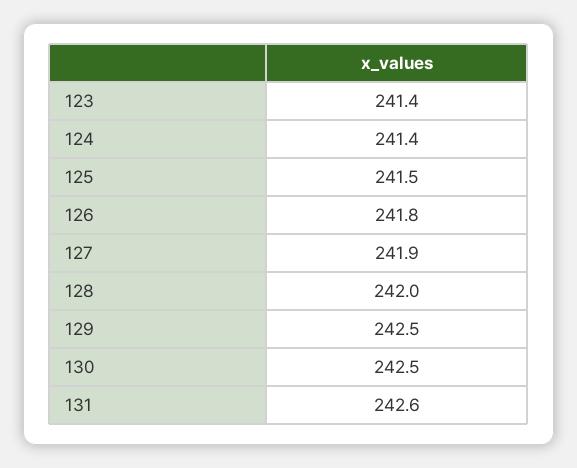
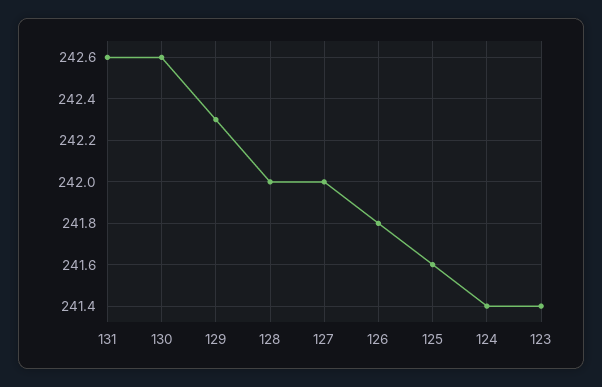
  {
    "123": 241.4,
    "124": 241.4,
-   "125": 241.5,
+   "125": 241.6,
    "126": 241.8,
-   "127": 241.9,
+   "127": 242,
    "128": 242,
-   "129": 242.5,
+   "129": 242.3,
-   "130": 242.5,
+   "130": 242.6,
    "131": 242.6
  }

